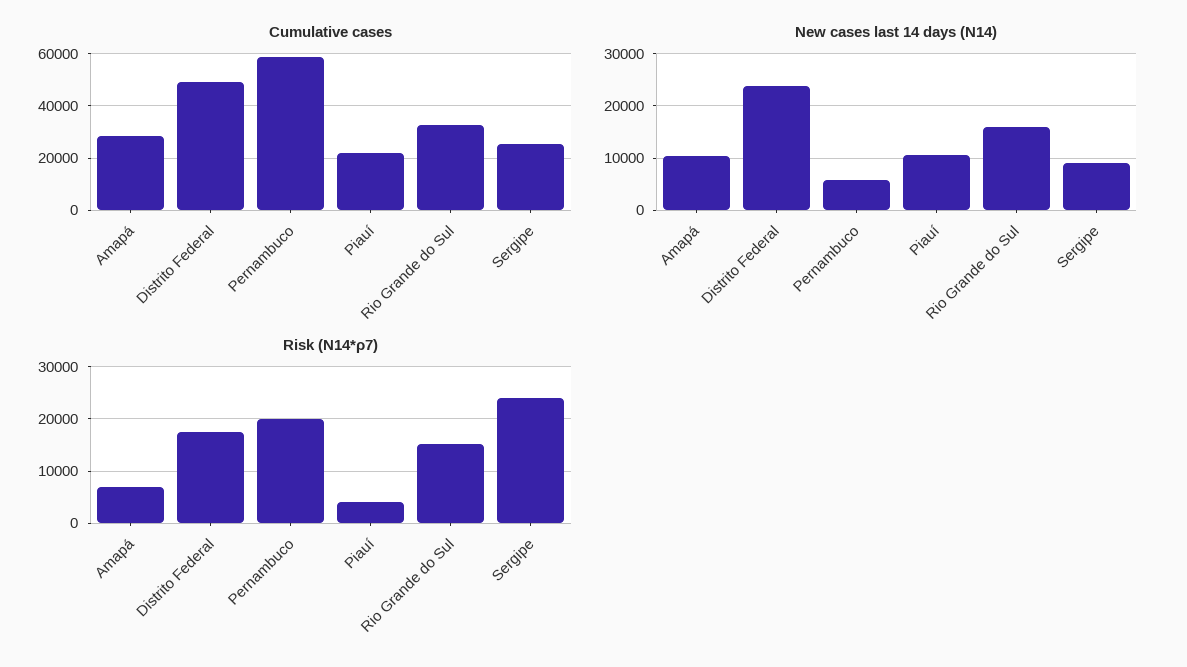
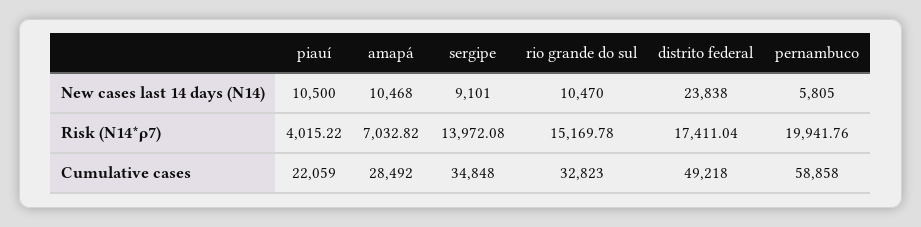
  {
    "Cumulative cases": {
      "Amapá": 28492,
      "Distrito Federal": 49218,
      "Pernambuco": 58858,
      "Piauí": 22059,
      "Rio Grande do Sul": 32823,
-     "Sergipe": 25000
+     "Sergipe": 34848
    },
    "New cases last 14 days (N14)": {
      "Amapá": 10468,
      "Distrito Federal": 23838,
      "Pernambuco": 5805,
      "Piauí": 10500,
-     "Rio Grande do Sul": 16000,
+     "Rio Grande do Sul": 10470,
      "Sergipe": 9101
    },
    "Risk (N14*ρ7)": {
      "Amapá": 7032.82,
      "Distrito Federal": 17411.04,
      "Pernambuco": 19941.76,
      "Piauí": 4015.22,
      "Rio Grande do Sul": 15169.78,
-     "Sergipe": 24000
+     "Sergipe": 13972.08
    }
  }

